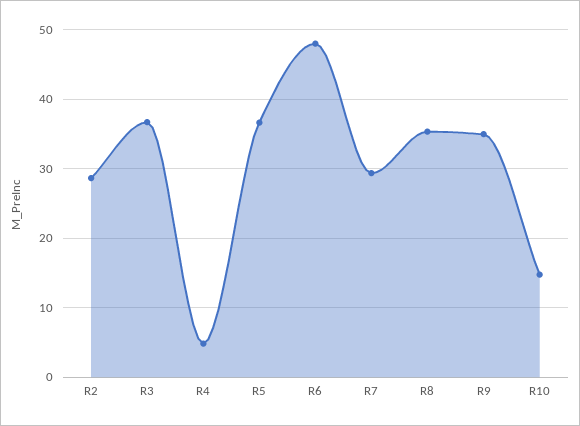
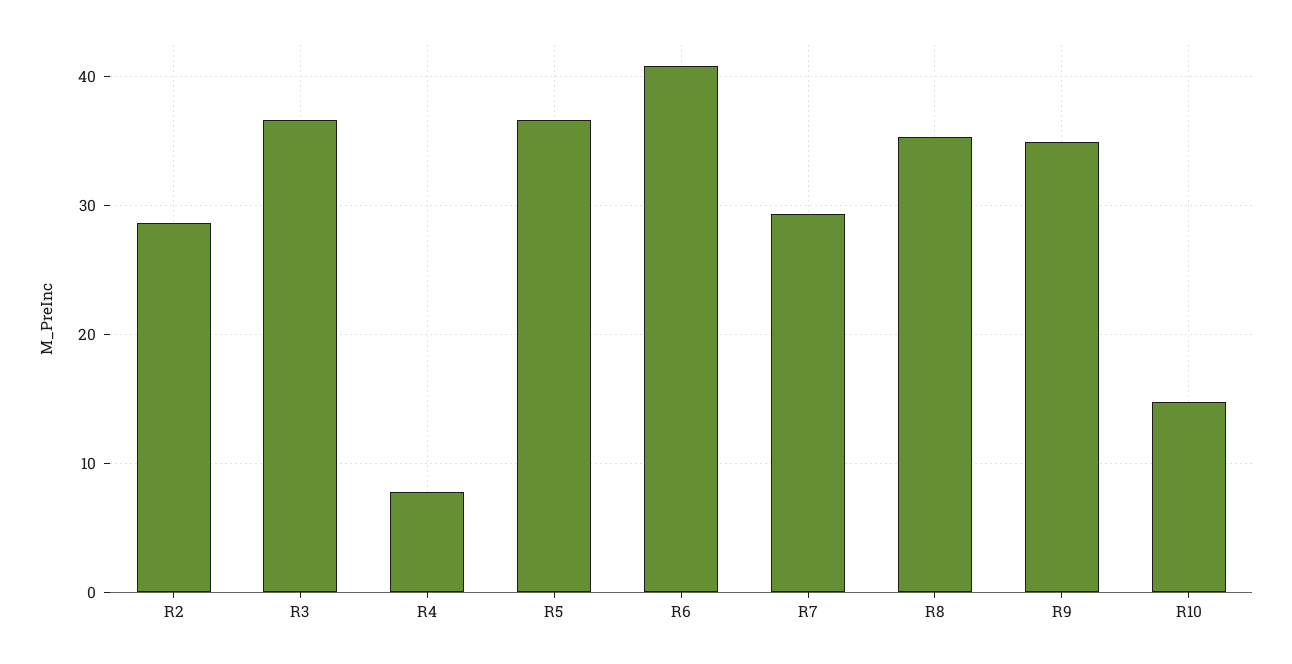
  {
    "R2": 29,
    "R3": 37,
-   "R4": 5,
+   "R4": 8,
    "R5": 37,
-   "R6": 48,
+   "R6": 41,
    "R7": 29,
    "R8": 35,
    "R9": 35,
    "R10": 15
  }

